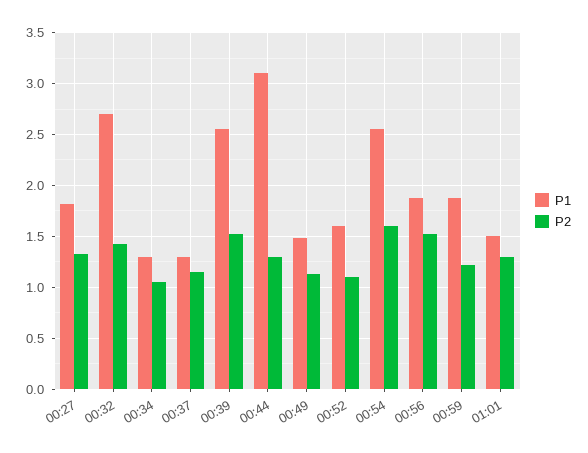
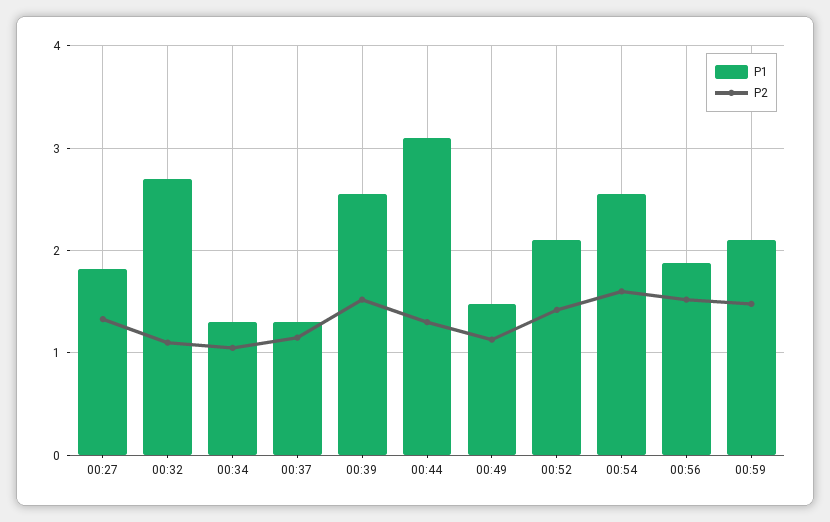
  {
    "P1": {
      "00:27": 1.8,
      "00:32": 2.7,
      "00:34": 1.3,
      "00:37": 1.3,
      "00:39": 2.6,
      "00:44": 3.1,
      "00:49": 1.5,
-     "00:52": 1.6,
+     "00:52": 2.1,
      "00:54": 2.6,
      "00:56": 1.9,
-     "00:59": 1.9,
+     "00:59": 2.1
-     "01:01": 1.5
    },
    "P2": {
      "00:27": 1.3,
-     "00:32": 1.4,
+     "00:32": 1.1,
      "00:34": 1.1,
      "00:37": 1.2,
      "00:39": 1.5,
      "00:44": 1.3,
      "00:49": 1.1,
-     "00:52": 1.1,
+     "00:52": 1.4,
      "00:54": 1.6,
      "00:56": 1.5,
-     "00:59": 1.2,
+     "00:59": 1.5
-     "01:01": 1.3
    }
  }

